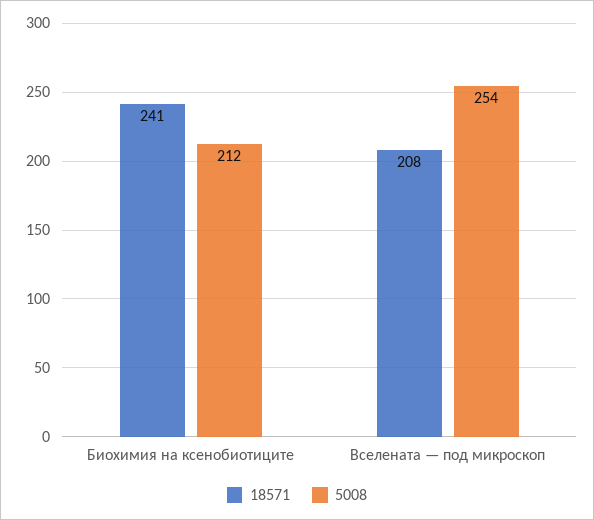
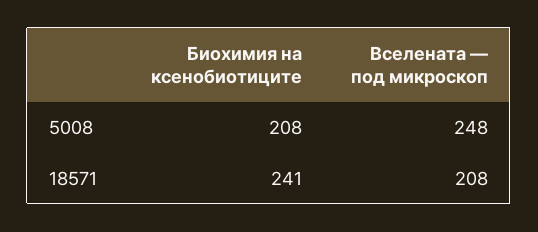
  {
    "18571": {
      "Биохимия на ксенобиотиците": 241,
      "Вселената — под микроскоп": 208
    },
    "5008": {
-     "Биохимия на ксенобиотиците": 212,
+     "Биохимия на ксенобиотиците": 208,
-     "Вселената — под микроскоп": 254
+     "Вселената — под микроскоп": 248
    }
  }

